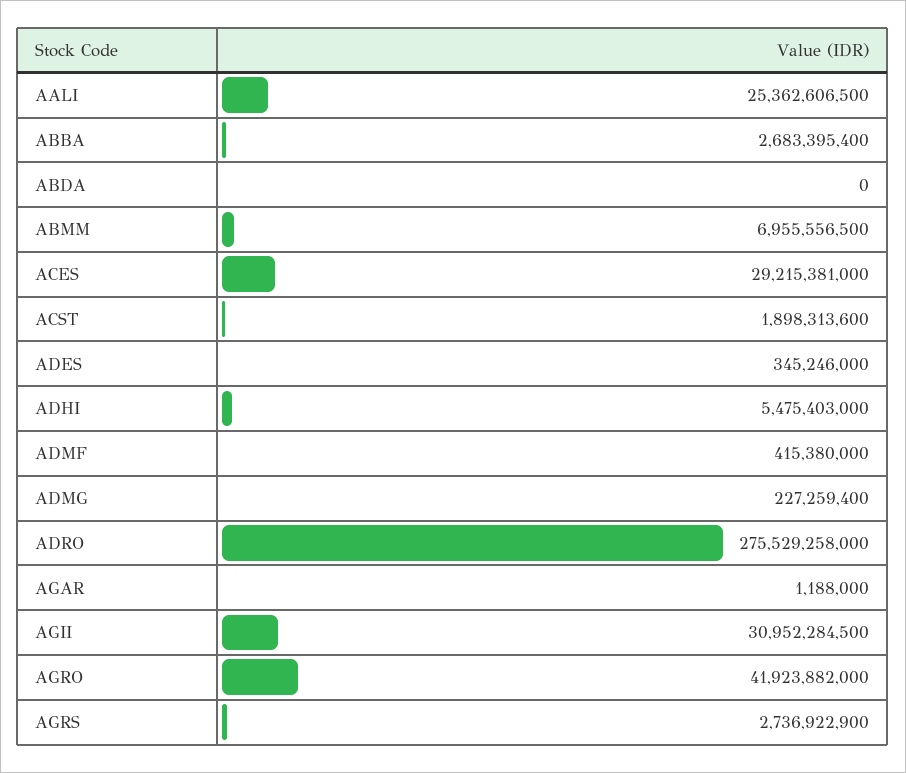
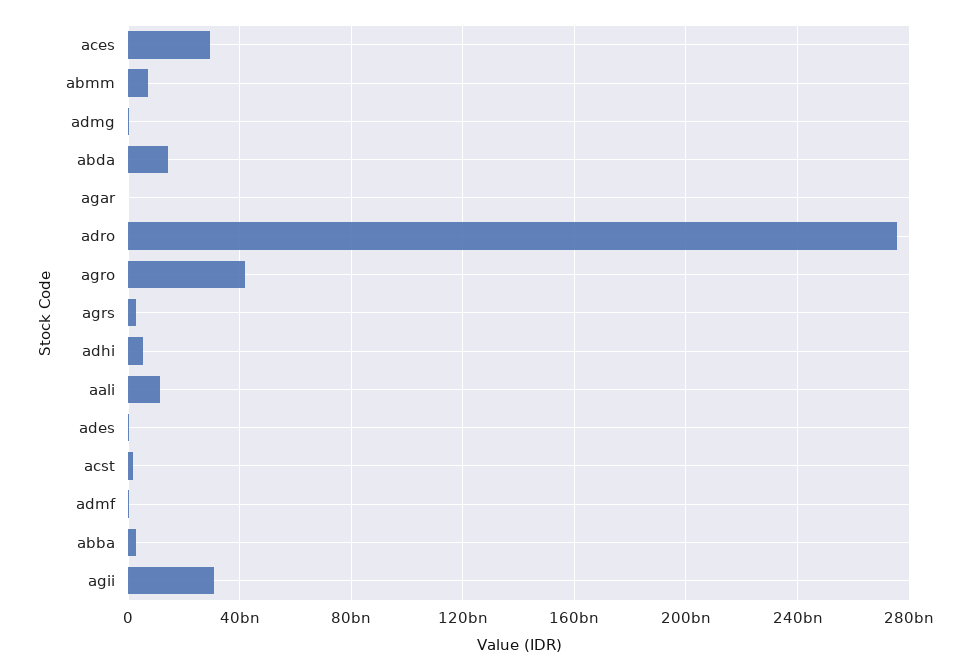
  {
-   "AALI": 25362606500,
+   "AALI": 10000000000,
    "ABBA": 2683395400,
-   "ABDA": 0,
+   "ABDA": 15000000000,
    "ABMM": 6955556500,
    "ACES": 29215381000,
    "ACST": 1898313600,
    "ADES": 345246000,
    "ADHI": 5475403000,
    "ADMF": 415380000,
    "ADMG": 227259400,
    "ADRO": 275529258000,
    "AGAR": 1188000,
    "AGII": 30952284500,
    "AGRO": 41923882000,
    "AGRS": 2736922900
  }

